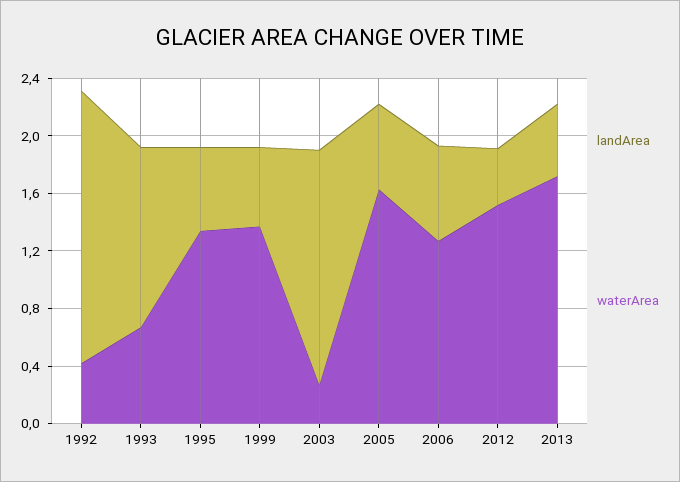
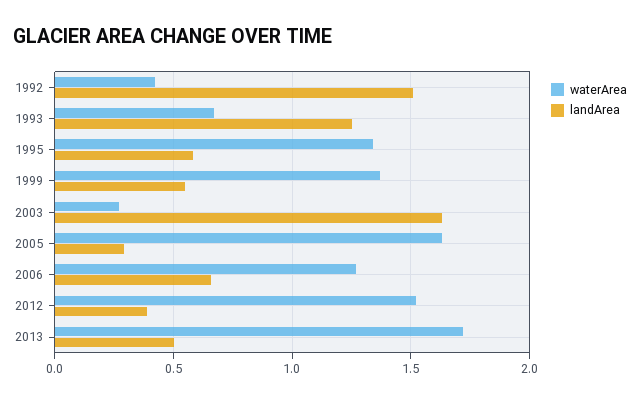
  {
    "landArea": {
-     "1992": 1.9,
+     "1992": 1.5,
      "1993": 1.25,
      "1995": 0.6,
      "1999": 0.55,
      "2003": 1.65,
-     "2005": 0.6,
+     "2005": 0.3,
      "2006": 0.65,
      "2012": 0.4,
      "2013": 0.5
    },
    "waterArea": {
      "1992": 0.4,
      "1993": 0.65,
      "1995": 1.35,
      "1999": 1.35,
      "2003": 0.25,
      "2005": 1.65,
      "2006": 1.25,
      "2012": 1.5,
      "2013": 1.7
    }
  }

